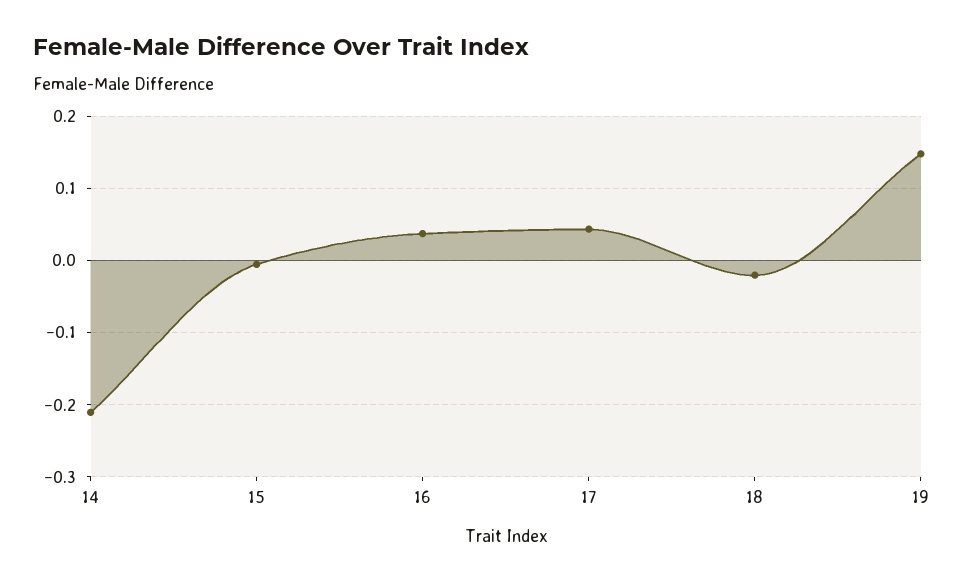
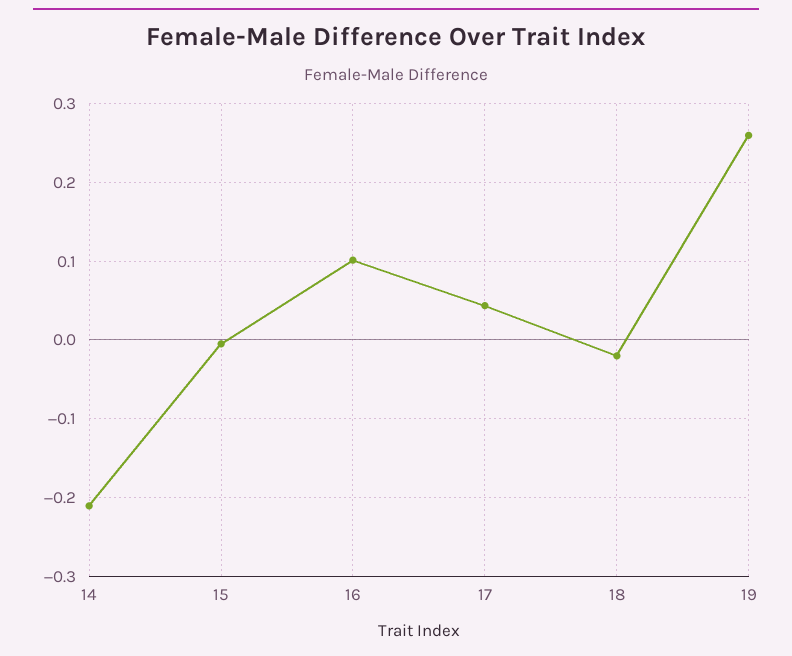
  {
    "14": -0.21,
    "15": -0.01,
-   "16": 0.04,
+   "16": 0.1,
    "17": 0.04,
    "18": -0.02,
-   "19": 0.15
+   "19": 0.26
  }

